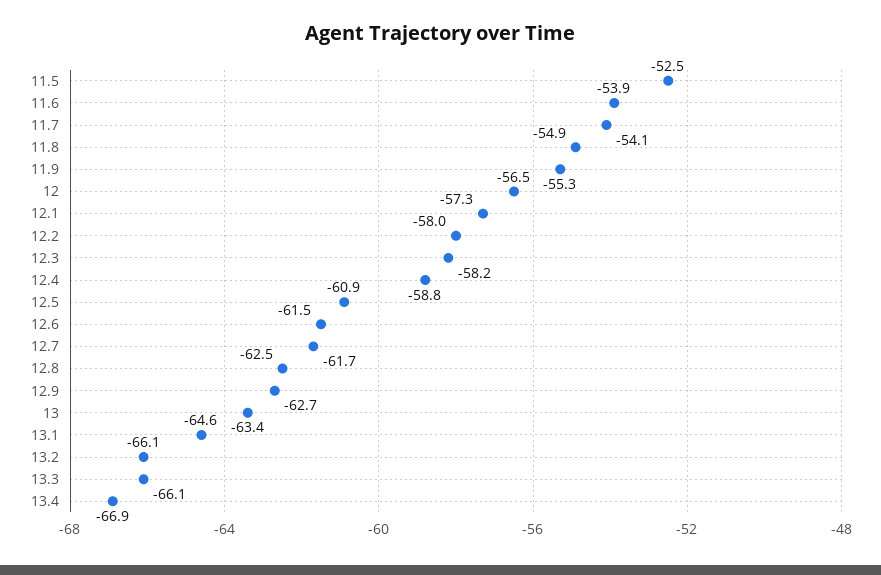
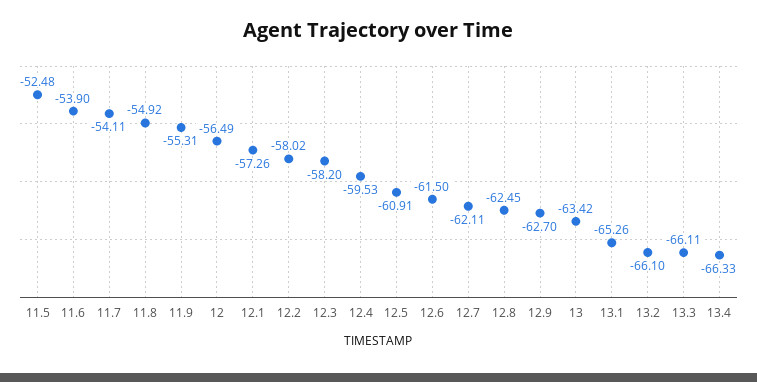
  {
    "11.5": -52.48,
    "11.6": -53.9,
    "11.7": -54.11,
    "11.8": -54.92,
    "11.9": -55.31,
    "12": -56.49,
    "12.1": -57.26,
    "12.2": -58.02,
    "12.3": -58.2,
-   "12.4": -58.8,
+   "12.4": -59.53,
    "12.5": -60.91,
    "12.6": -61.5,
-   "12.7": -61.7,
+   "12.7": -62.11,
    "12.8": -62.45,
    "12.9": -62.7,
    "13": -63.42,
-   "13.1": -64.6,
+   "13.1": -65.26,
    "13.2": -66.1,
    "13.3": -66.11,
-   "13.4": -66.9
+   "13.4": -66.33
  }

